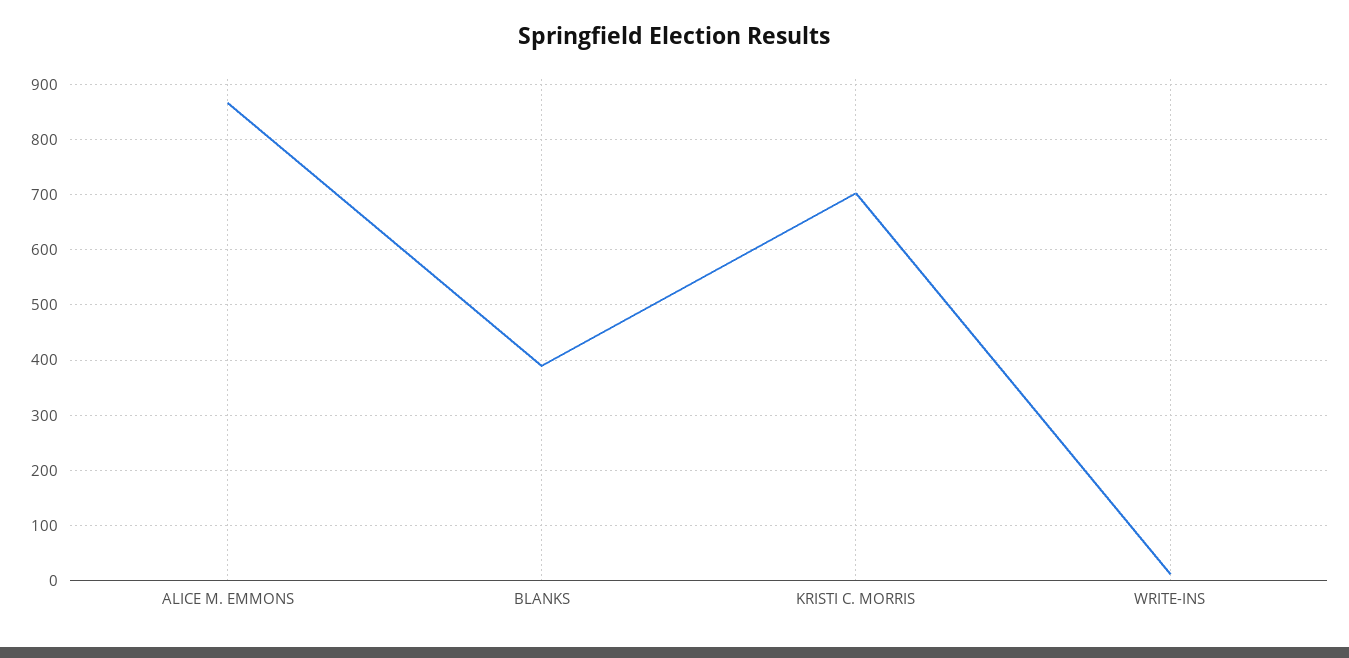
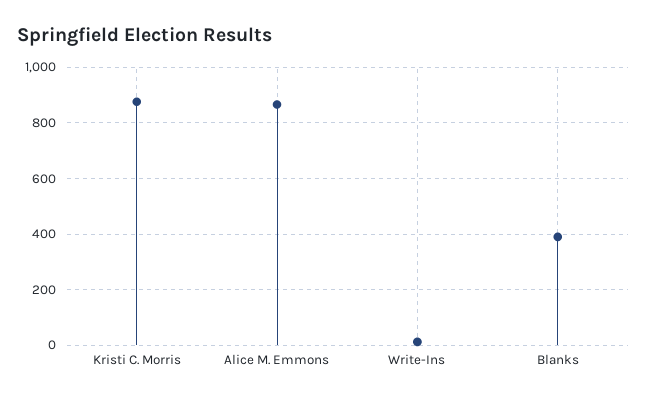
  {
    "ALICE M. EMMONS": 860,
    "BLANKS": 400,
-   "KRISTI C. MORRIS": 700,
+   "KRISTI C. MORRIS": 875,
    "WRITE-INS": 20
  }

